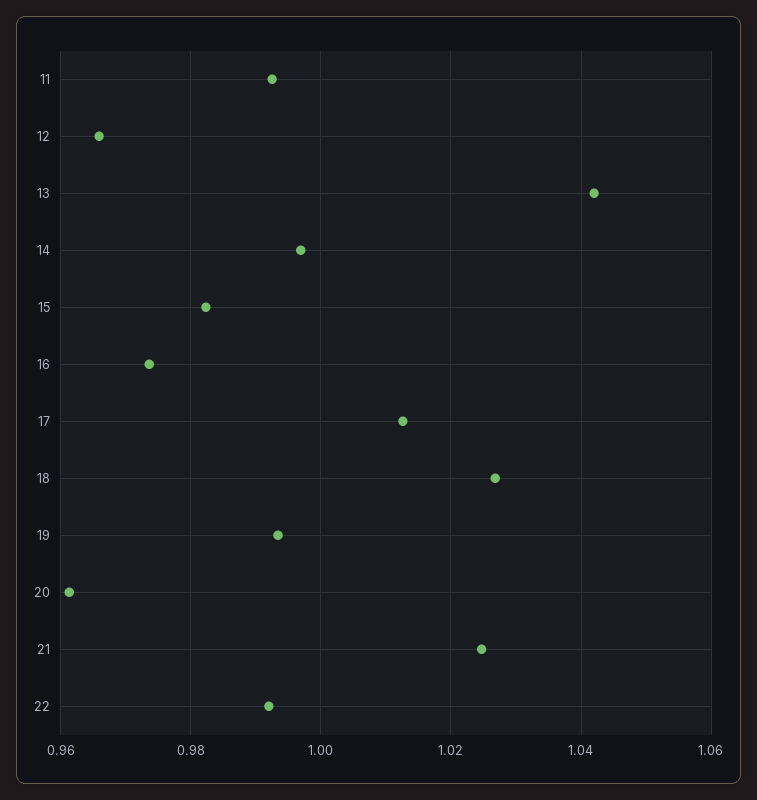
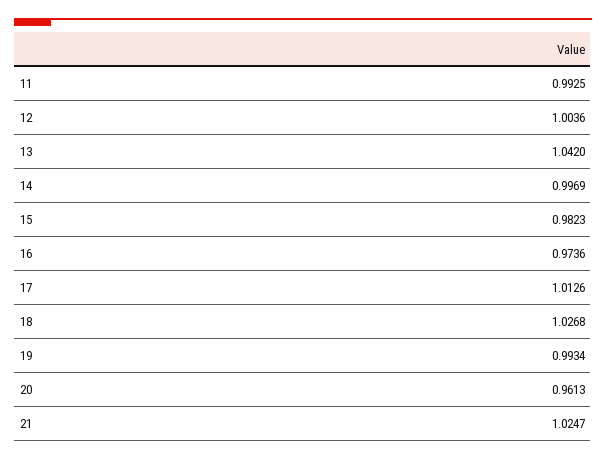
  {
    "11": 0.9925,
-   "12": 0.966,
+   "12": 1.0036,
    "13": 1.042,
    "14": 0.9969,
    "15": 0.9823,
    "16": 0.9736,
    "17": 1.0126,
    "18": 1.0268,
    "19": 0.9934,
    "20": 0.9613,
-   "21": 1.0247,
+   "21": 1.0247
-   "22": 0.992
  }

